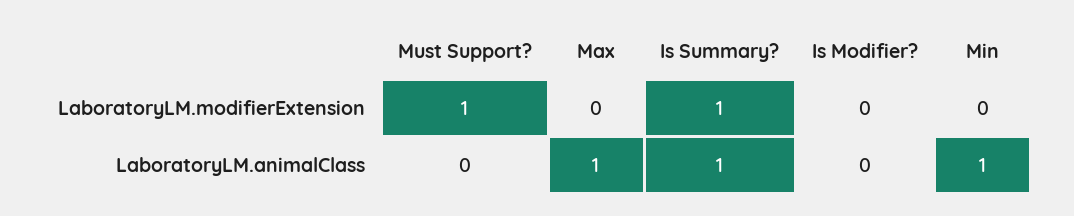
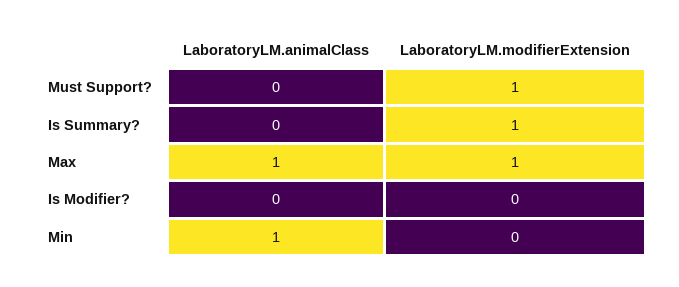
  {
    "Must Support?": {
      "LaboratoryLM.modifierExtension": 1,
      "LaboratoryLM.animalClass": 0
    },
    "Max": {
-     "LaboratoryLM.modifierExtension": 0,
+     "LaboratoryLM.modifierExtension": 1,
      "LaboratoryLM.animalClass": 1
    },
    "Is Summary?": {
      "LaboratoryLM.modifierExtension": 1,
-     "LaboratoryLM.animalClass": 1
+     "LaboratoryLM.animalClass": 0
    },
    "Is Modifier?": {
      "LaboratoryLM.modifierExtension": 0,
      "LaboratoryLM.animalClass": 0
    },
    "Min": {
      "LaboratoryLM.modifierExtension": 0,
      "LaboratoryLM.animalClass": 1
    }
  }

